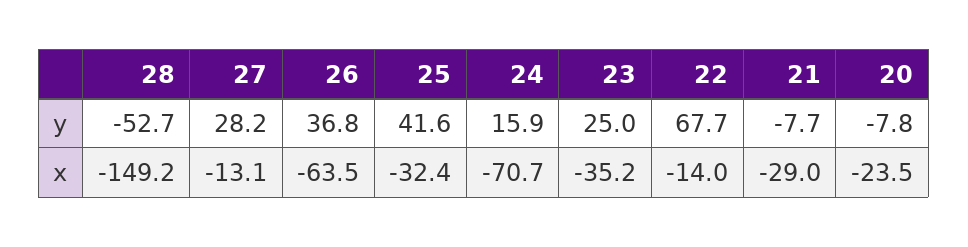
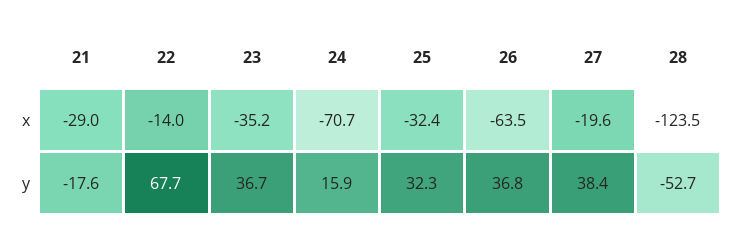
  {
    "28": {
      "y": -52.7,
-     "x": -149.2
+     "x": -123.5
    },
    "27": {
-     "y": 28.2,
+     "y": 38.4,
-     "x": -13.1
+     "x": -19.6
    },
    "26": {
      "y": 36.8,
      "x": -63.5
    },
    "25": {
-     "y": 41.6,
+     "y": 32.3,
      "x": -32.4
    },
    "24": {
      "y": 15.9,
      "x": -70.7
    },
    "23": {
-     "y": 25,
+     "y": 36.7,
      "x": -35.2
    },
    "22": {
      "y": 67.7,
      "x": -14
    },
    "21": {
-     "y": -7.7,
+     "y": -17.6,
      "x": -29
-   },
+   }
-   "20": {
-     "y": -7.8,
-     "x": -23.5
-   }
  }

